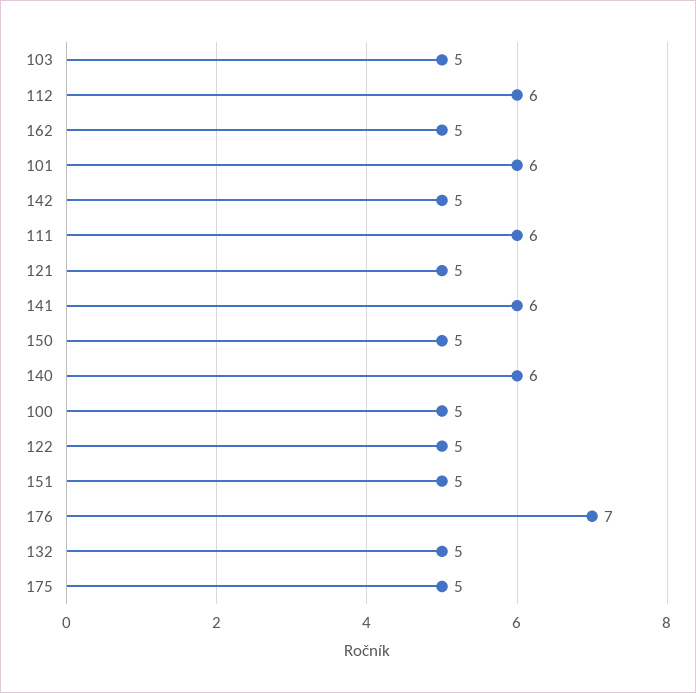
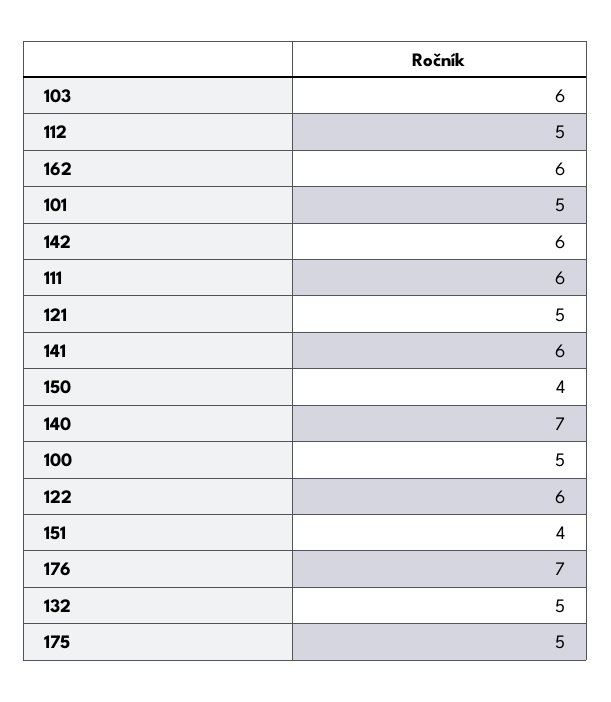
  {
-   "103": 5,
+   "103": 6,
-   "112": 6,
+   "112": 5,
-   "162": 5,
+   "162": 6,
-   "101": 6,
+   "101": 5,
-   "142": 5,
+   "142": 6,
    "111": 6,
    "121": 5,
    "141": 6,
-   "150": 5,
+   "150": 4,
-   "140": 6,
+   "140": 7,
    "100": 5,
-   "122": 5,
+   "122": 6,
-   "151": 5,
+   "151": 4,
    "176": 7,
    "132": 5,
    "175": 5
  }

